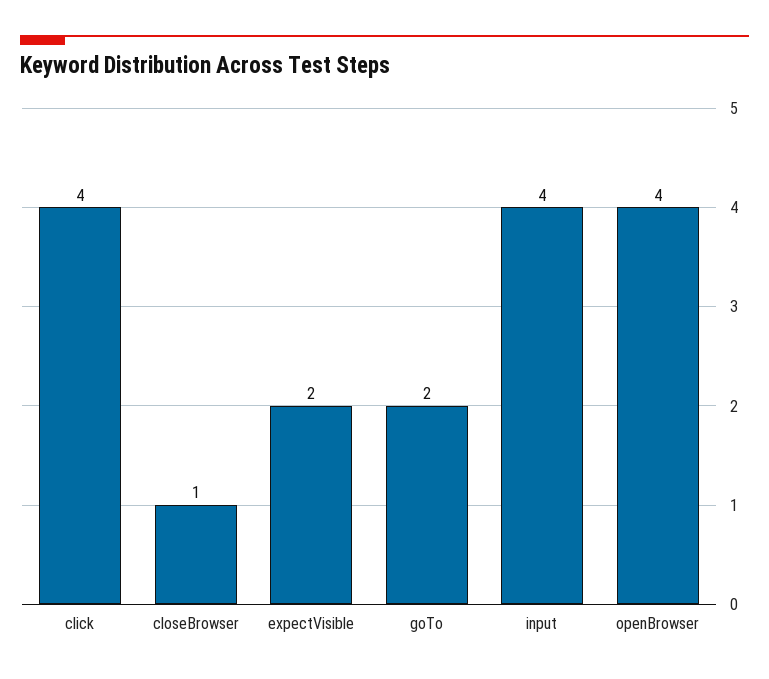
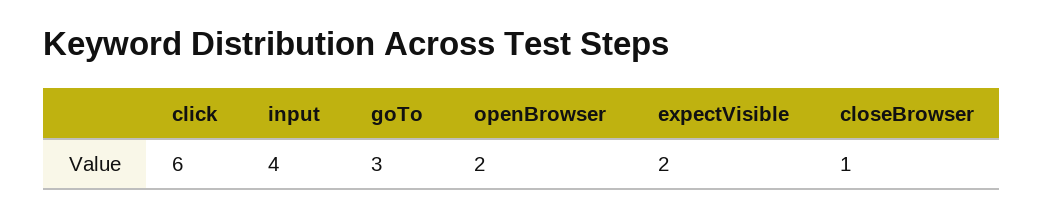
  {
-   "click": 4,
+   "click": 6,
    "closeBrowser": 1,
    "expectVisible": 2,
-   "goTo": 2,
+   "goTo": 3,
    "input": 4,
-   "openBrowser": 4
+   "openBrowser": 2
  }

